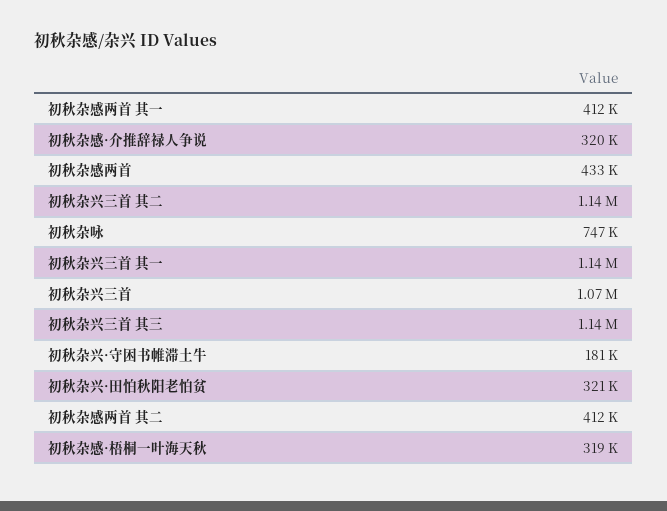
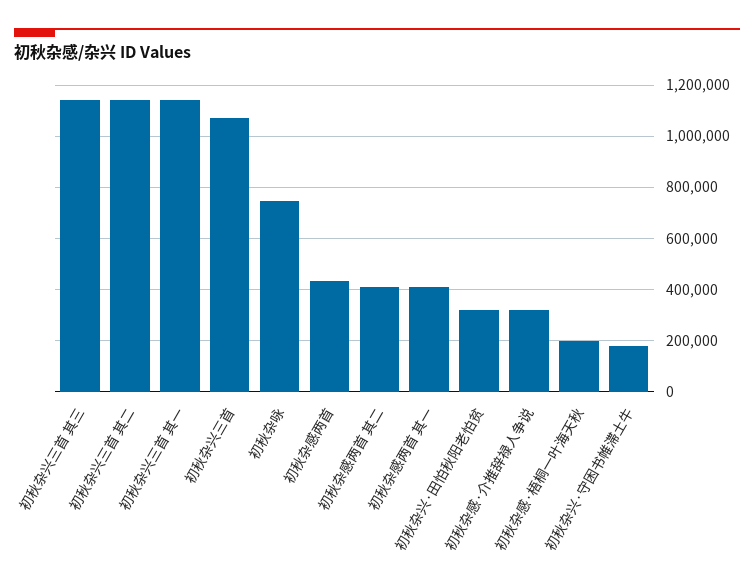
  {
    "初秋杂感两首 其一": 412000,
    "初秋杂感·介推辞禄人争说": 320000,
    "初秋杂感两首": 433000,
    "初秋杂兴三首 其二": 1140000,
    "初秋杂咏": 747000,
    "初秋杂兴三首 其一": 1140000,
    "初秋杂兴三首": 1070000,
    "初秋杂兴三首 其三": 1140000,
    "初秋杂兴·守困书帷滞土牛": 181000,
    "初秋杂兴·田怕秋阳老怕贫": 321000,
    "初秋杂感两首 其二": 412000,
-   "初秋杂感·梧桐一叶海天秋": 319000
+   "初秋杂感·梧桐一叶海天秋": 200000
  }

